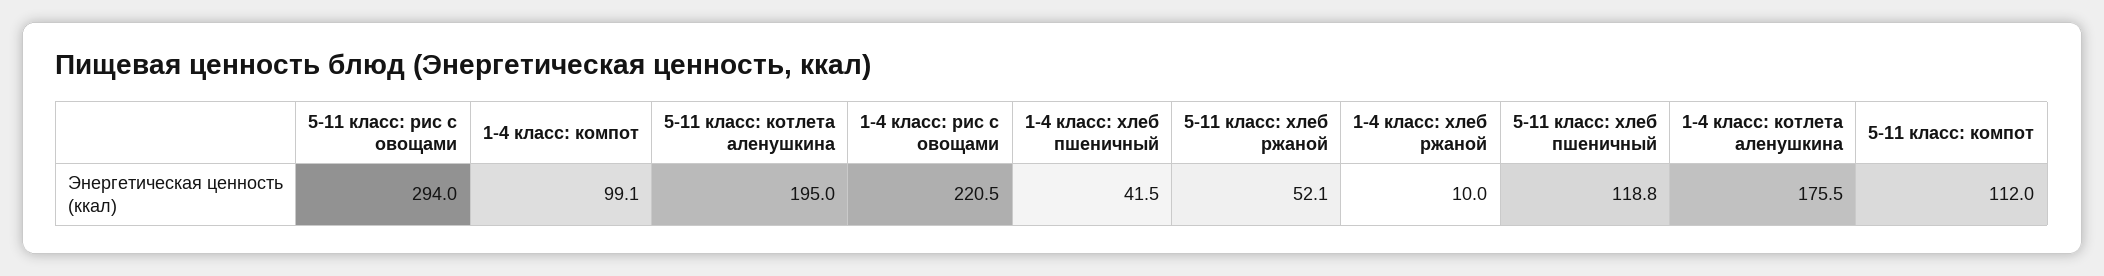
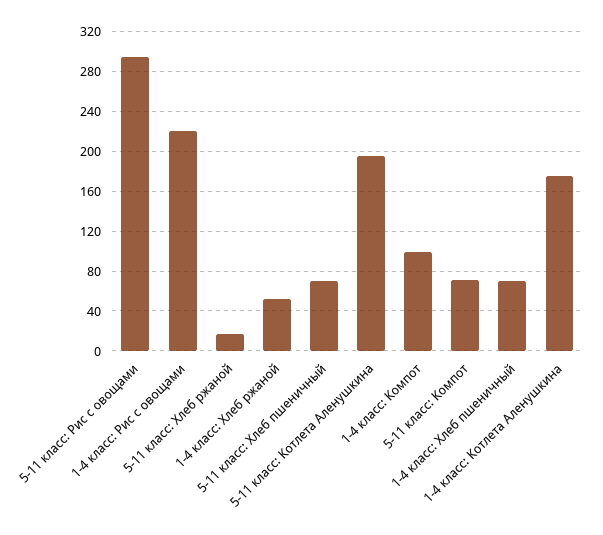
  {
    "5-11 класс: рис с овощами": 294,
    "1-4 класс: компот": 99.1,
    "5-11 класс: котлета аленушкина": 195,
    "1-4 класс: рис с овощами": 220.5,
-   "1-4 класс: хлеб пшеничный": 41.5,
+   "1-4 класс: хлеб пшеничный": 70,
-   "5-11 класс: хлеб ржаной": 52.1,
+   "5-11 класс: хлеб ржаной": 20,
-   "1-4 класс: хлеб ржаной": 10,
+   "1-4 класс: хлеб ржаной": 50,
-   "5-11 класс: хлеб пшеничный": 118.8,
+   "5-11 класс: хлеб пшеничный": 70,
    "1-4 класс: котлета аленушкина": 175.5,
-   "5-11 класс: компот": 112
+   "5-11 класс: компот": 70
  }

